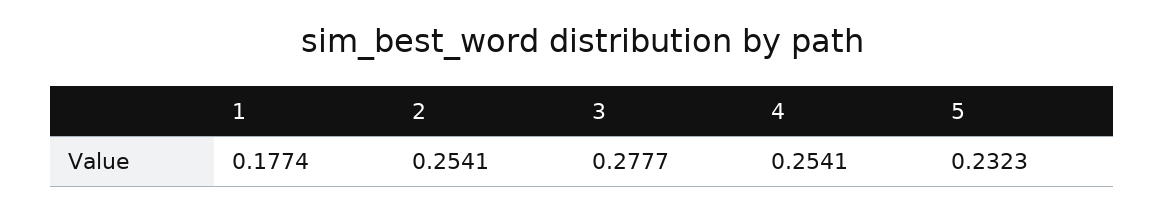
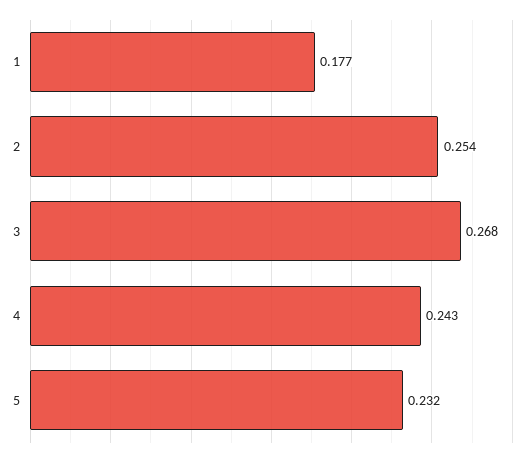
  {
    "1": 0.1774,
    "2": 0.2541,
-   "3": 0.2777,
+   "3": 0.268,
-   "4": 0.2541,
+   "4": 0.243,
    "5": 0.2323
  }

